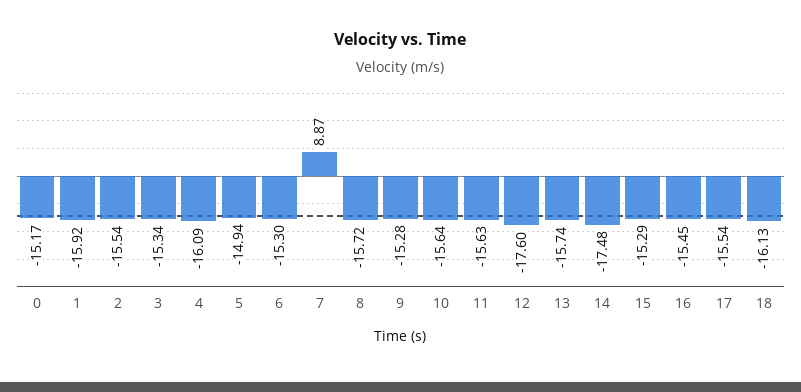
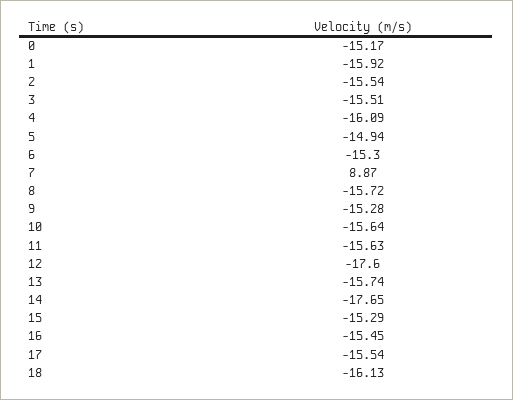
  {
    "0": -15.17,
    "1": -15.92,
    "2": -15.54,
-   "3": -15.34,
+   "3": -15.51,
    "4": -16.09,
    "5": -14.94,
    "6": -15.3,
    "7": 8.87,
    "8": -15.72,
    "9": -15.28,
    "10": -15.64,
    "11": -15.63,
    "12": -17.6,
    "13": -15.74,
-   "14": -17.48,
+   "14": -17.65,
    "15": -15.29,
    "16": -15.45,
    "17": -15.54,
    "18": -16.13
  }

